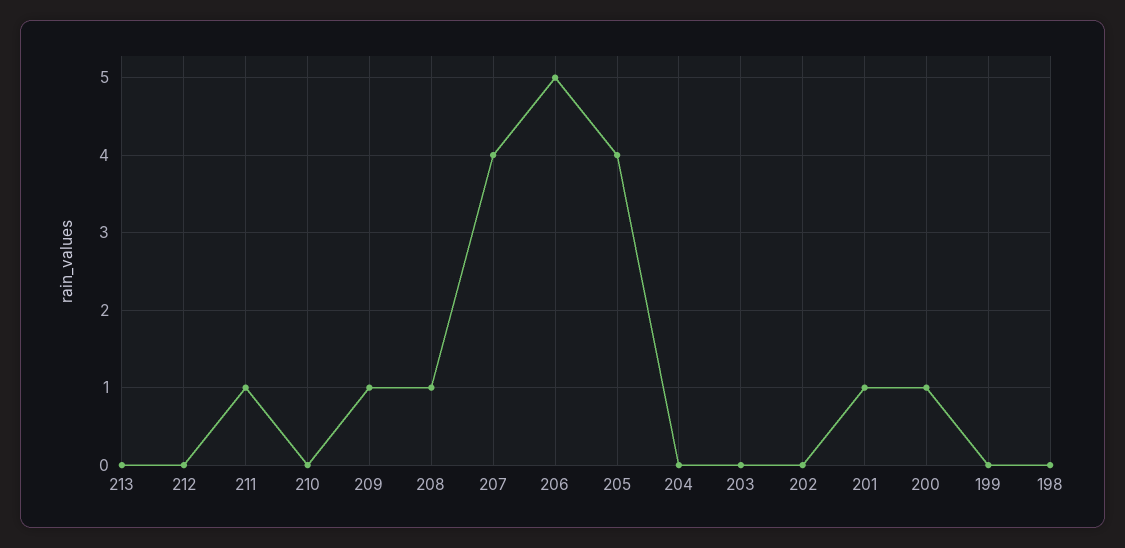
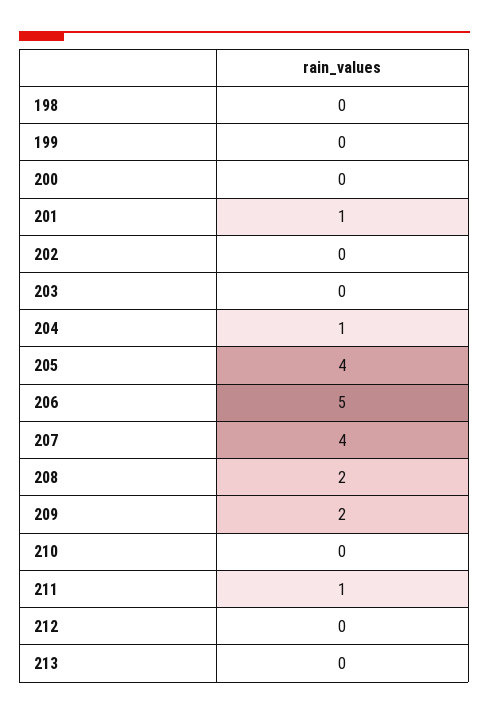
  {
    "213": 0,
    "212": 0,
    "211": 1,
    "210": 0,
-   "209": 1,
+   "209": 2,
-   "208": 1,
+   "208": 2,
    "207": 4,
    "206": 5,
    "205": 4,
-   "204": 0,
+   "204": 1,
    "203": 0,
    "202": 0,
    "201": 1,
-   "200": 1,
+   "200": 0,
    "199": 0,
    "198": 0
  }

